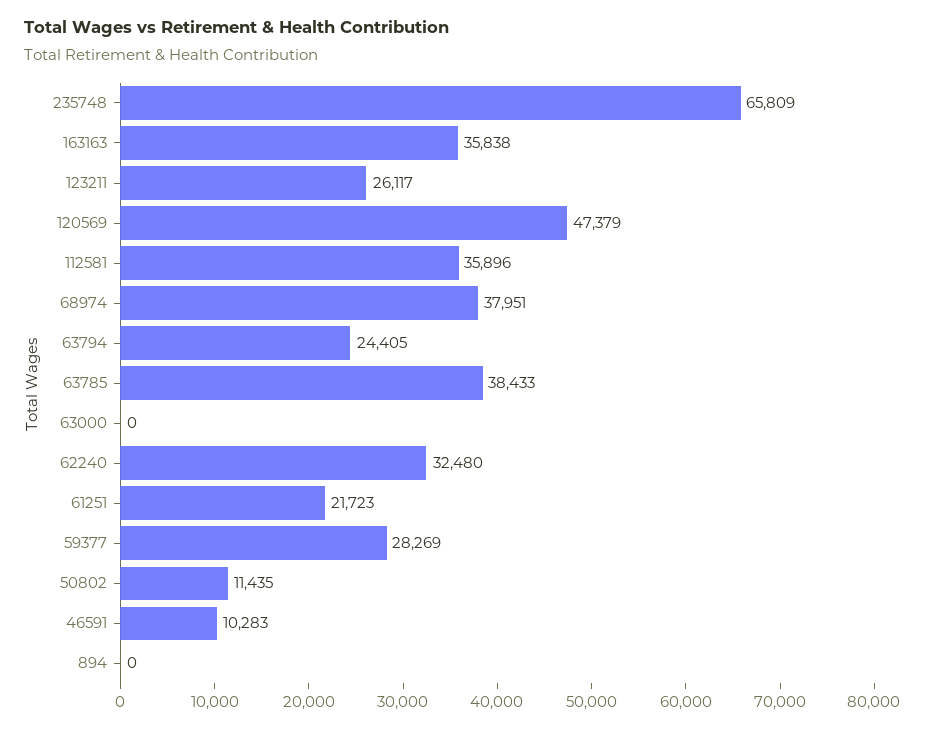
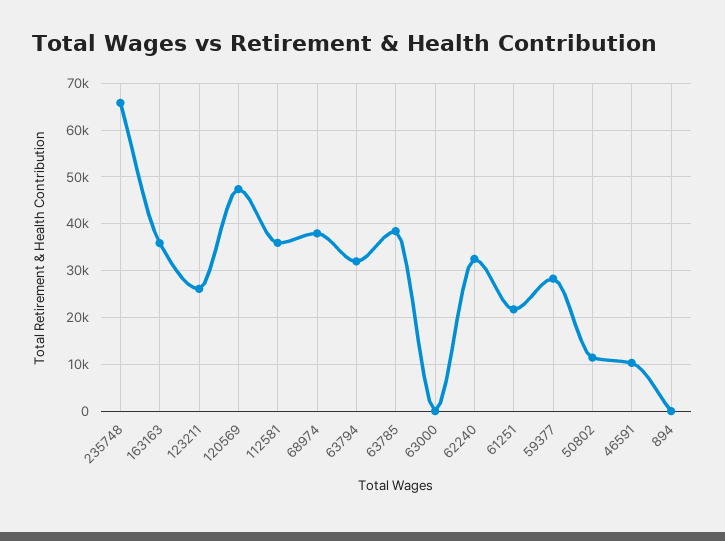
  {
    "235748": 65809,
    "163163": 35838,
    "123211": 26117,
    "120569": 47379,
    "112581": 35896,
    "68974": 37951,
-   "63794": 24405,
+   "63794": 32000,
    "63785": 38433,
    "63000": 0,
    "62240": 32480,
    "61251": 21723,
    "59377": 28269,
    "50802": 11435,
    "46591": 10283,
    "894": 0
  }

